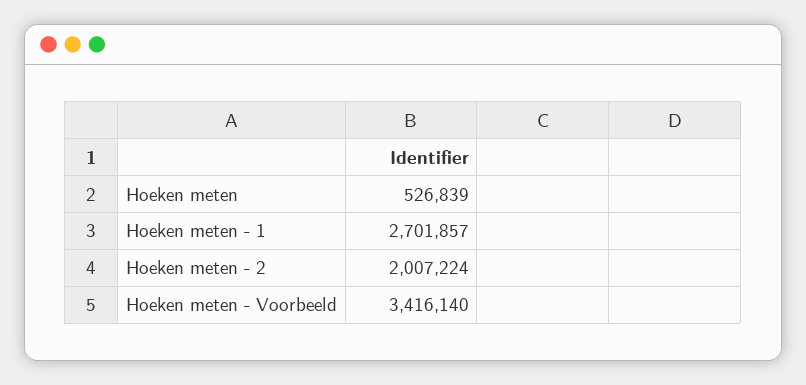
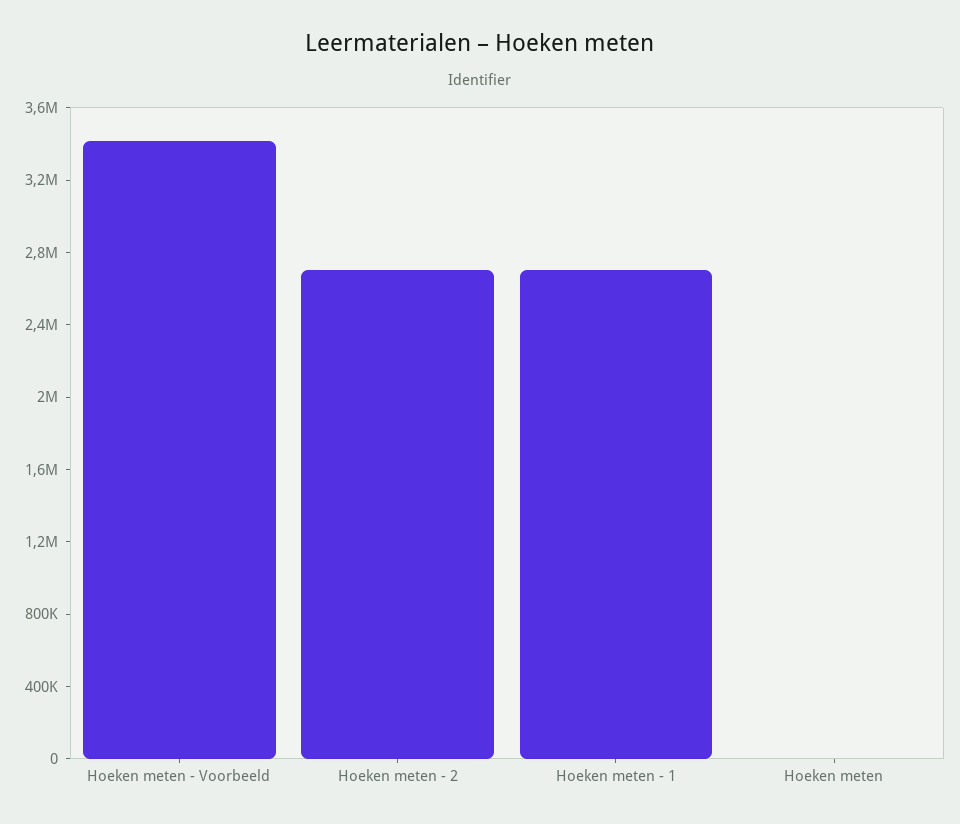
  {
-   "Hoeken meten": 526839,
+   "Hoeken meten": 0,
    "Hoeken meten - 1": 2701857,
-   "Hoeken meten - 2": 2007224,
+   "Hoeken meten - 2": 2700000,
    "Hoeken meten - Voorbeeld": 3416140
  }

